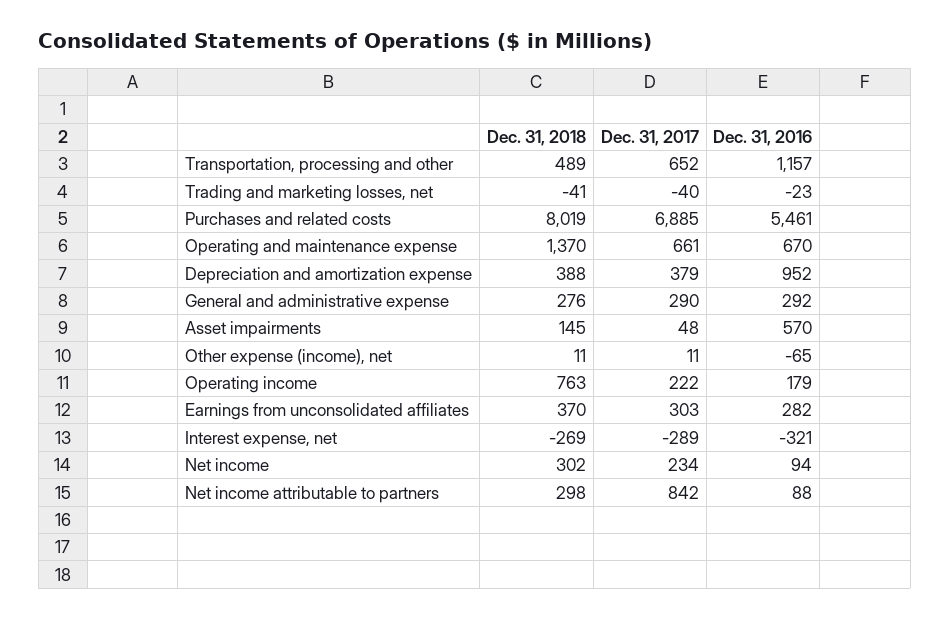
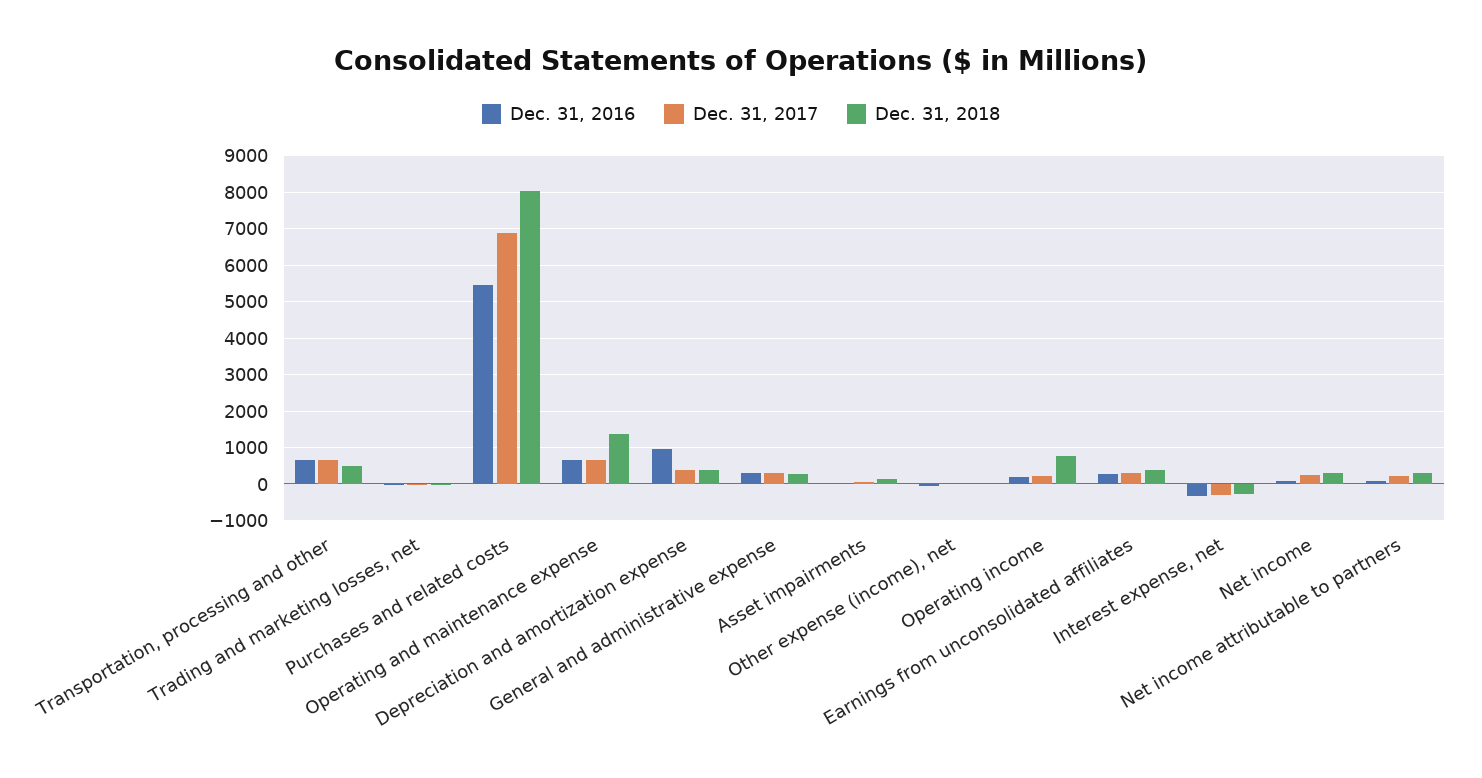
  {
    "Dec. 31, 2018": {
      "Transportation, processing and other": 489,
      "Trading and marketing losses, net": -41,
      "Purchases and related costs": 8019,
      "Operating and maintenance expense": 1370,
      "Depreciation and amortization expense": 388,
      "General and administrative expense": 276,
      "Asset impairments": 145,
      "Other expense (income), net": 11,
      "Operating income": 763,
      "Earnings from unconsolidated affiliates": 370,
      "Interest expense, net": -269,
      "Net income": 302,
      "Net income attributable to partners": 298
    },
    "Dec. 31, 2017": {
      "Transportation, processing and other": 652,
      "Trading and marketing losses, net": -40,
      "Purchases and related costs": 6885,
      "Operating and maintenance expense": 661,
      "Depreciation and amortization expense": 379,
      "General and administrative expense": 290,
      "Asset impairments": 48,
      "Other expense (income), net": 11,
      "Operating income": 222,
      "Earnings from unconsolidated affiliates": 303,
      "Interest expense, net": -289,
      "Net income": 234,
-     "Net income attributable to partners": 842
+     "Net income attributable to partners": 200
    },
    "Dec. 31, 2016": {
-     "Transportation, processing and other": 1157,
+     "Transportation, processing and other": 600,
      "Trading and marketing losses, net": -23,
      "Purchases and related costs": 5461,
      "Operating and maintenance expense": 670,
      "Depreciation and amortization expense": 952,
      "General and administrative expense": 292,
-     "Asset impairments": 570,
+     "Asset impairments": 0,
      "Other expense (income), net": -65,
      "Operating income": 179,
      "Earnings from unconsolidated affiliates": 282,
      "Interest expense, net": -321,
      "Net income": 94,
      "Net income attributable to partners": 88
    }
  }

